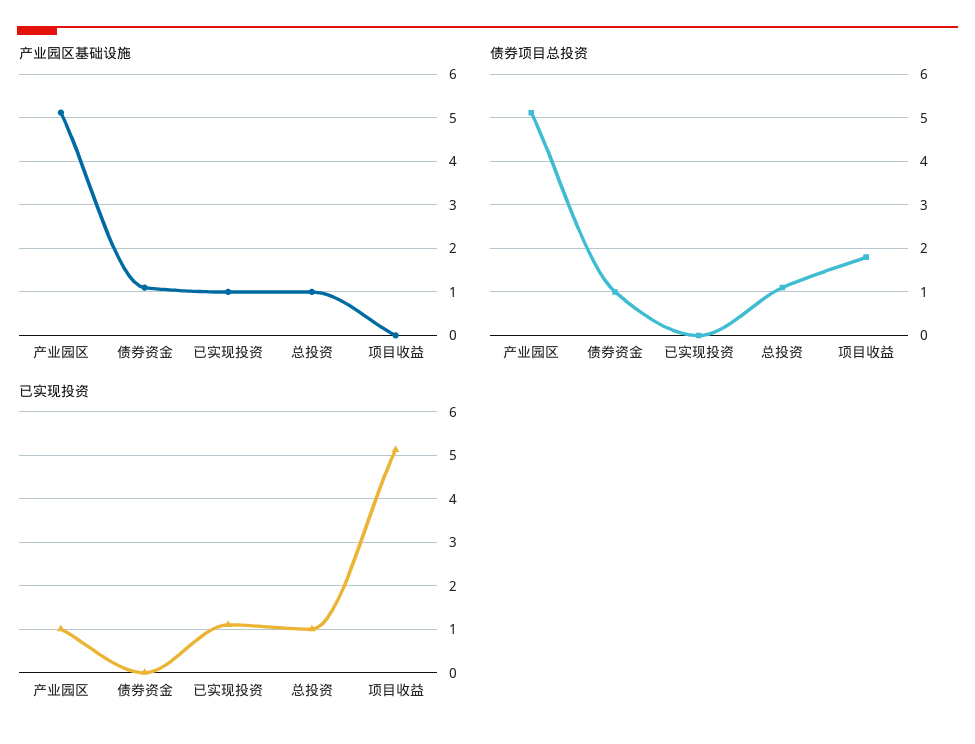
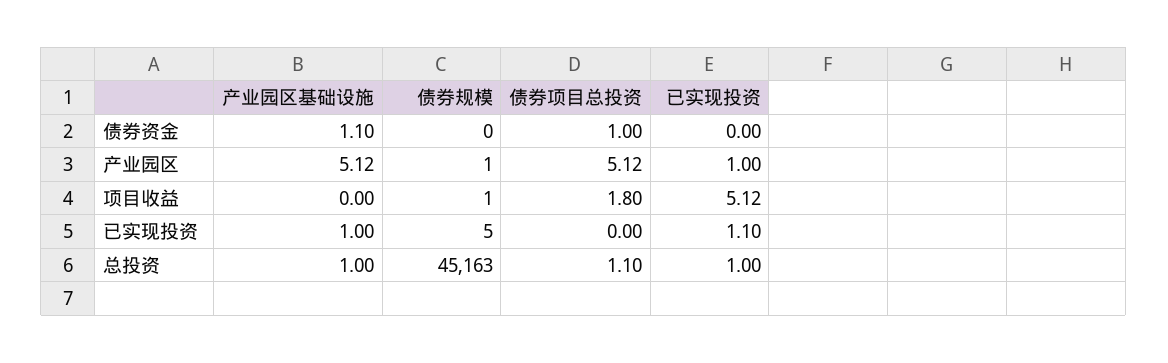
  {
    "产业园区基础设施": {
      "产业园区": 5.12,
      "债券资金": 1.1,
      "已实现投资": 1,
      "总投资": 1,
      "项目收益": 0
    },
    "债券项目总投资": {
      "产业园区": 5.12,
      "债券资金": 1,
      "已实现投资": 0,
      "总投资": 1.1,
      "项目收益": 1.8
    },
    "已实现投资": {
      "产业园区": 1,
      "债券资金": 0,
      "已实现投资": 1.1,
      "总投资": 1,
      "项目收益": 5.12
-   }
+   },
+   "债券规模": {
+     "债券资金": 0,
+     "产业园区": 1,
+     "项目收益": 1,
+     "已实现投资": 5,
+     "总投资": 45163
+   }
  }

